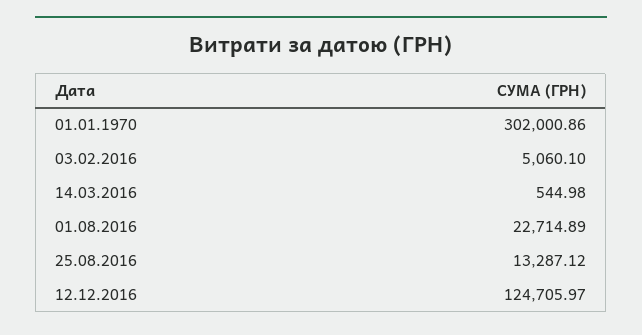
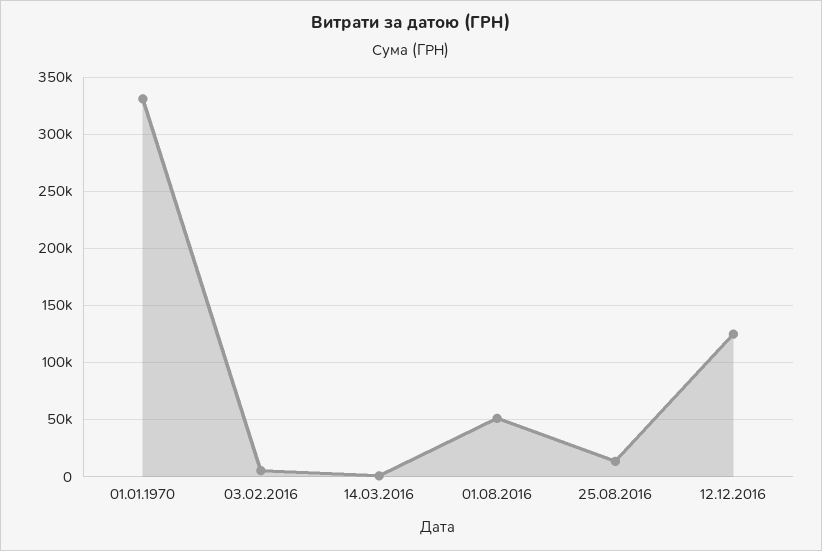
  {
-   "01.01.1970": 302000.86,
+   "01.01.1970": 330000,
    "03.02.2016": 5060.1,
    "14.03.2016": 544.98,
-   "01.08.2016": 22714.89,
+   "01.08.2016": 50000,
    "25.08.2016": 13287.12,
    "12.12.2016": 124705.97
  }

